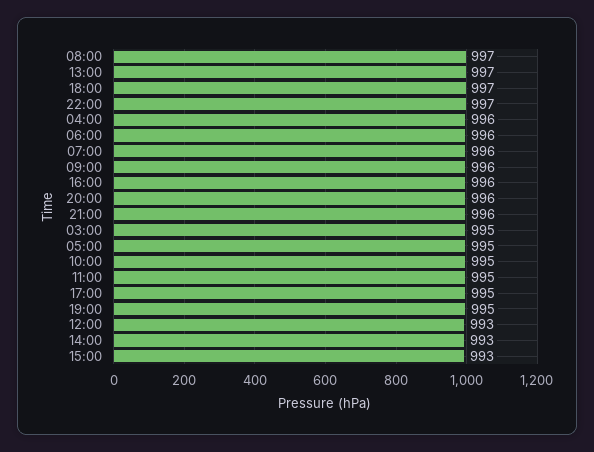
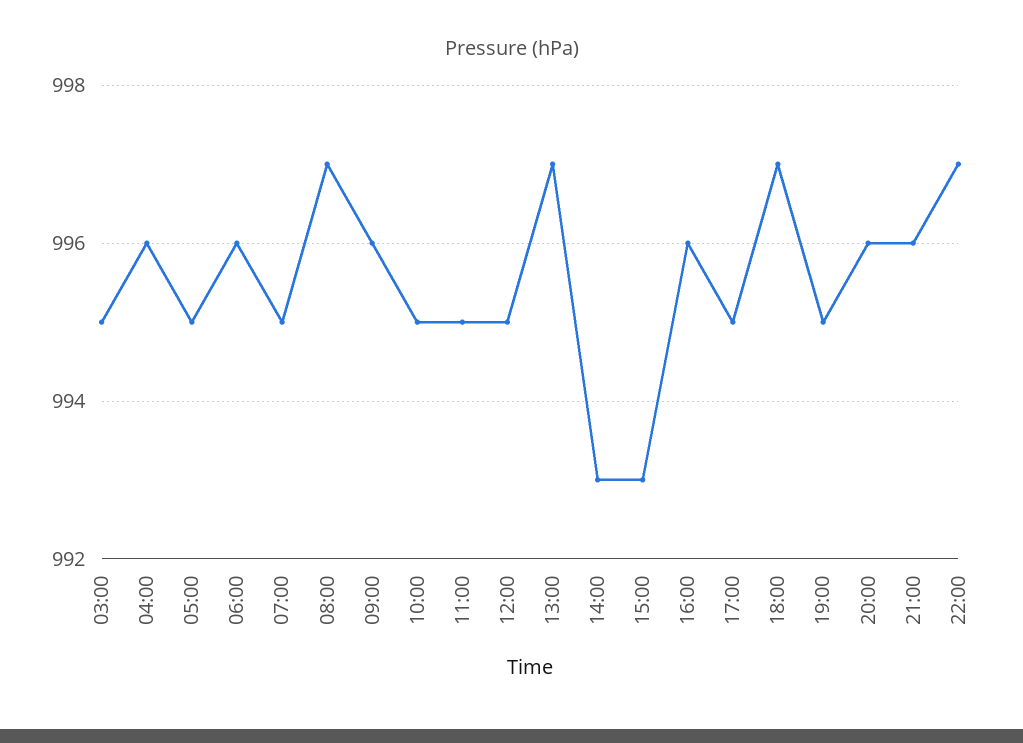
  {
    "08:00": 997,
    "13:00": 997,
    "18:00": 997,
    "22:00": 997,
    "04:00": 996,
    "06:00": 996,
-   "07:00": 996,
+   "07:00": 995,
    "09:00": 996,
    "16:00": 996,
    "20:00": 996,
    "21:00": 996,
    "03:00": 995,
    "05:00": 995,
    "10:00": 995,
    "11:00": 995,
    "17:00": 995,
    "19:00": 995,
-   "12:00": 993,
+   "12:00": 995,
    "14:00": 993,
    "15:00": 993
  }

